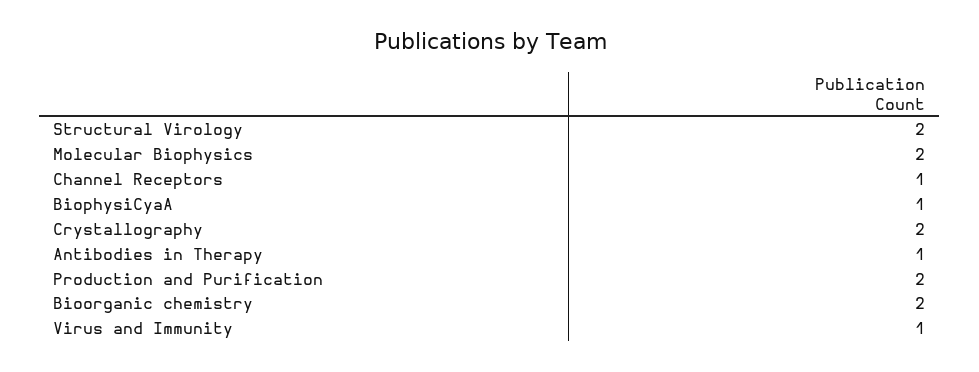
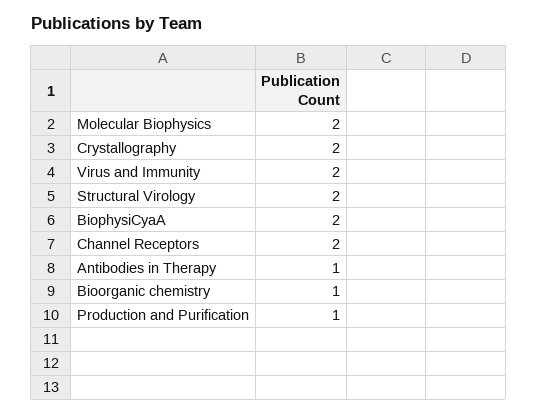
  {
    "Structural Virology": 2,
    "Molecular Biophysics": 2,
-   "Channel Receptors": 1,
+   "Channel Receptors": 2,
-   "BiophysiCyaA": 1,
+   "BiophysiCyaA": 2,
    "Crystallography": 2,
    "Antibodies in Therapy": 1,
-   "Production and Purification": 2,
+   "Production and Purification": 1,
-   "Bioorganic chemistry": 2,
+   "Bioorganic chemistry": 1,
-   "Virus and Immunity": 1
+   "Virus and Immunity": 2
  }

